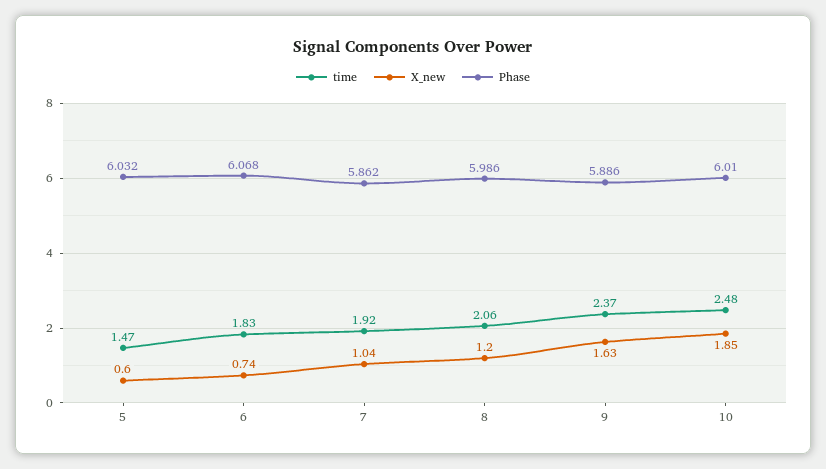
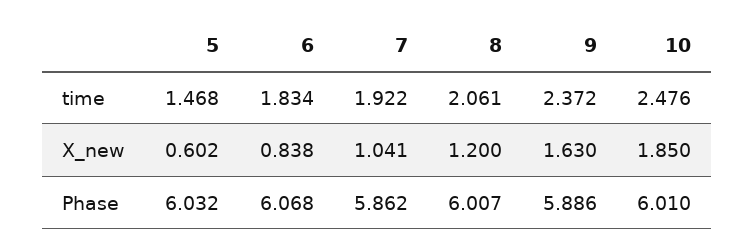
  {
    "time": {
      "5": 1.468,
      "6": 1.834,
      "7": 1.922,
      "8": 2.061,
      "9": 2.372,
      "10": 2.476
    },
    "X_new": {
      "5": 0.602,
-     "6": 0.74,
+     "6": 0.838,
      "7": 1.041,
      "8": 1.2,
      "9": 1.63,
      "10": 1.85
    },
    "Phase": {
      "5": 6.032,
      "6": 6.068,
      "7": 5.862,
-     "8": 5.986,
+     "8": 6.007,
      "9": 5.886,
      "10": 6.01
    }
  }

